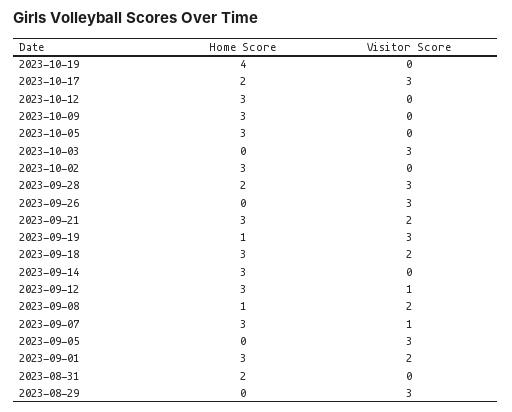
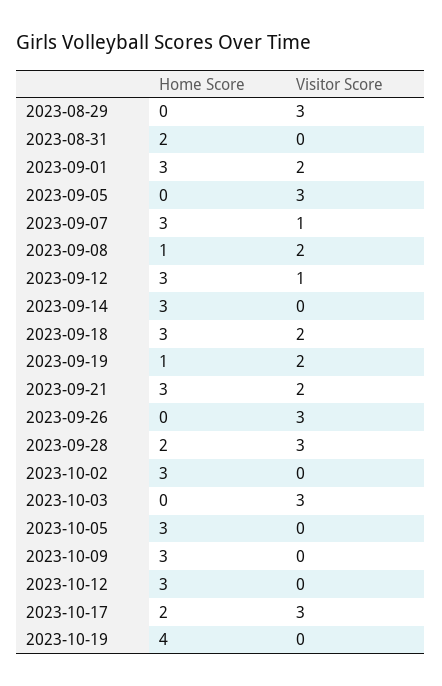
  {
    "Home Score": {
      "2023-10-19": 4,
      "2023-10-17": 2,
      "2023-10-12": 3,
      "2023-10-09": 3,
      "2023-10-05": 3,
      "2023-10-03": 0,
      "2023-10-02": 3,
      "2023-09-28": 2,
      "2023-09-26": 0,
      "2023-09-21": 3,
      "2023-09-19": 1,
      "2023-09-18": 3,
      "2023-09-14": 3,
      "2023-09-12": 3,
      "2023-09-08": 1,
      "2023-09-07": 3,
      "2023-09-05": 0,
      "2023-09-01": 3,
      "2023-08-31": 2,
      "2023-08-29": 0
    },
    "Visitor Score": {
      "2023-10-19": 0,
      "2023-10-17": 3,
      "2023-10-12": 0,
      "2023-10-09": 0,
      "2023-10-05": 0,
      "2023-10-03": 3,
      "2023-10-02": 0,
      "2023-09-28": 3,
      "2023-09-26": 3,
      "2023-09-21": 2,
-     "2023-09-19": 3,
+     "2023-09-19": 2,
      "2023-09-18": 2,
      "2023-09-14": 0,
      "2023-09-12": 1,
      "2023-09-08": 2,
      "2023-09-07": 1,
      "2023-09-05": 3,
      "2023-09-01": 2,
      "2023-08-31": 0,
      "2023-08-29": 3
    }
  }

